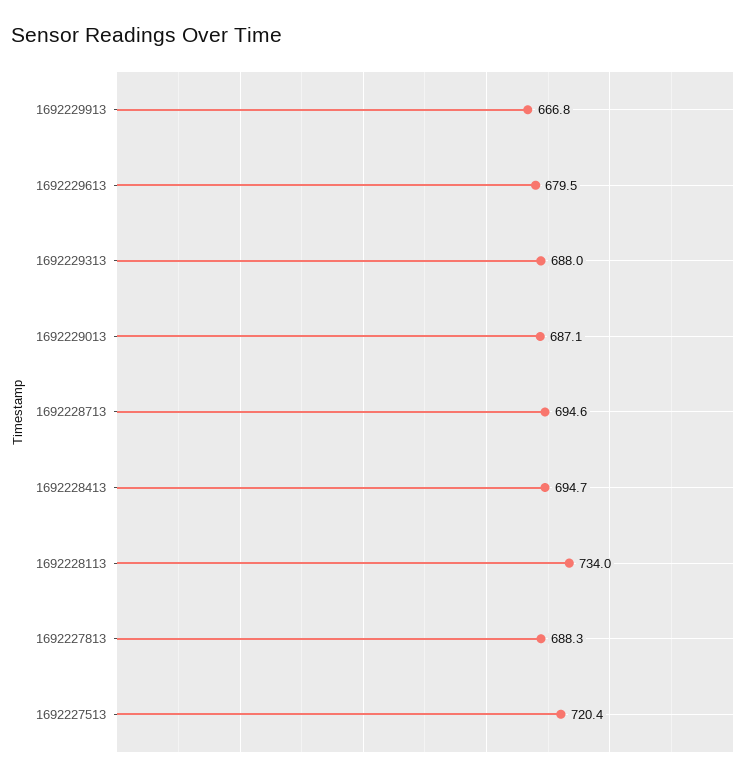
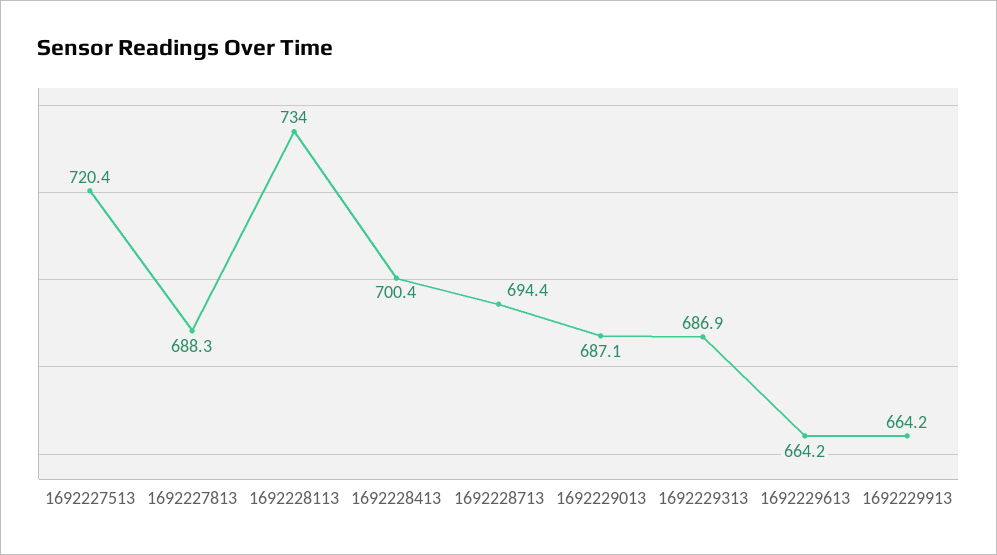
  {
-   "1692229913": 666.8,
+   "1692229913": 664.2,
-   "1692229613": 679.5,
+   "1692229613": 664.2,
-   "1692229313": 688,
+   "1692229313": 686.9,
    "1692229013": 687.1,
-   "1692228713": 694.6,
+   "1692228713": 694.4,
-   "1692228413": 694.7,
+   "1692228413": 700.4,
    "1692228113": 734,
    "1692227813": 688.3,
    "1692227513": 720.4
  }

